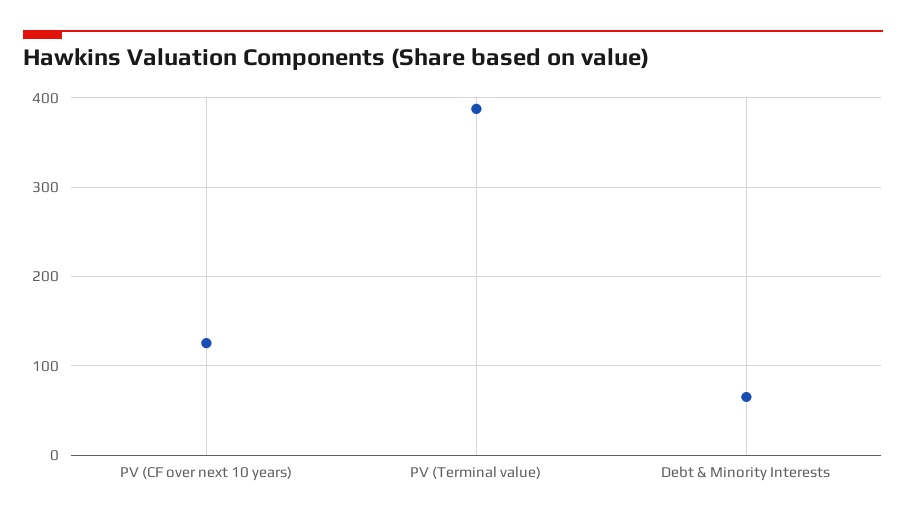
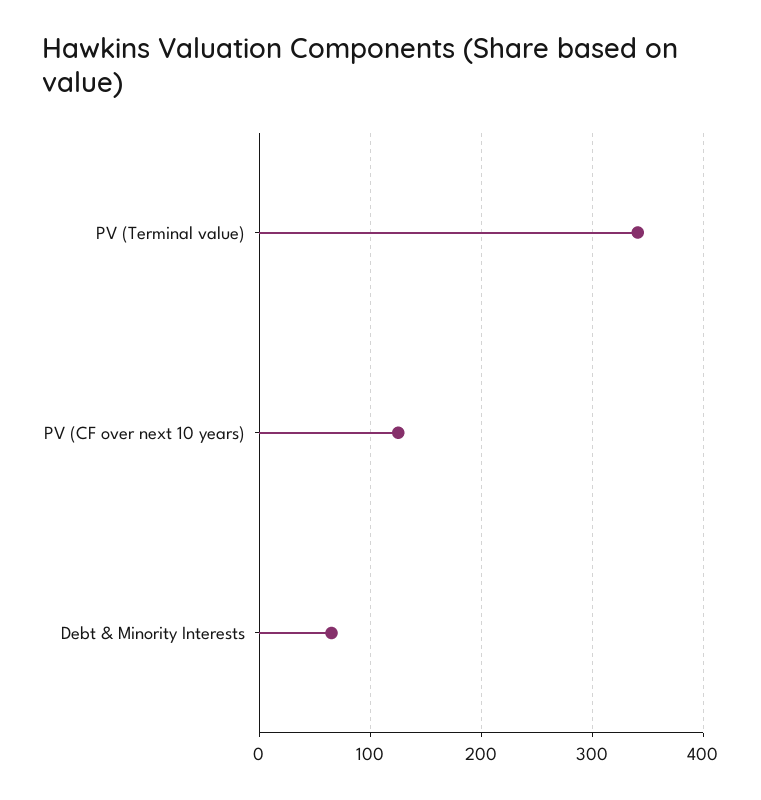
  {
    "PV (CF over next 10 years)": 130,
-   "PV (Terminal value)": 390,
+   "PV (Terminal value)": 340,
    "Debt & Minority Interests": 70
  }

